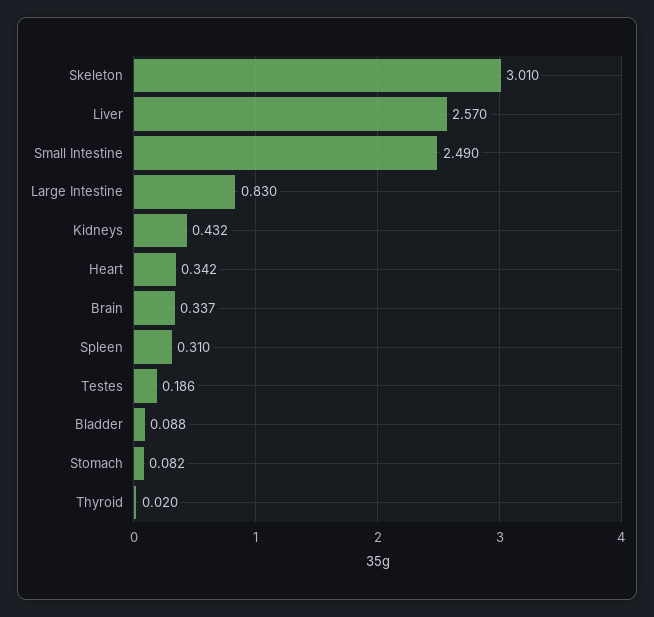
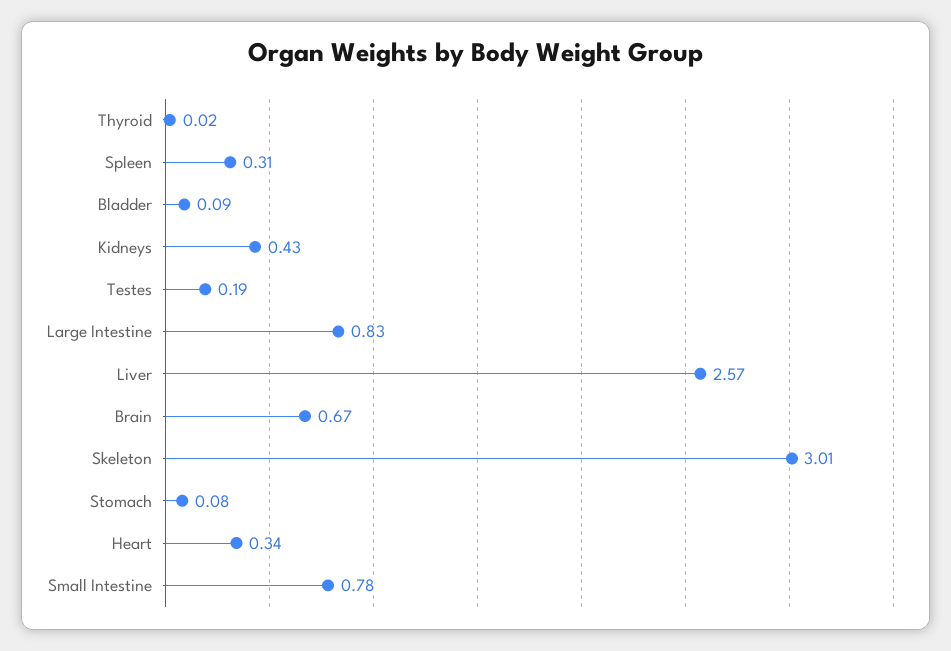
  {
    "Skeleton": 3.01,
    "Liver": 2.57,
-   "Small Intestine": 2.49,
+   "Small Intestine": 0.78,
    "Large Intestine": 0.83,
    "Kidneys": 0.432,
    "Heart": 0.342,
-   "Brain": 0.337,
+   "Brain": 0.67,
    "Spleen": 0.31,
    "Testes": 0.186,
    "Bladder": 0.088,
    "Stomach": 0.082,
    "Thyroid": 0.02
  }

